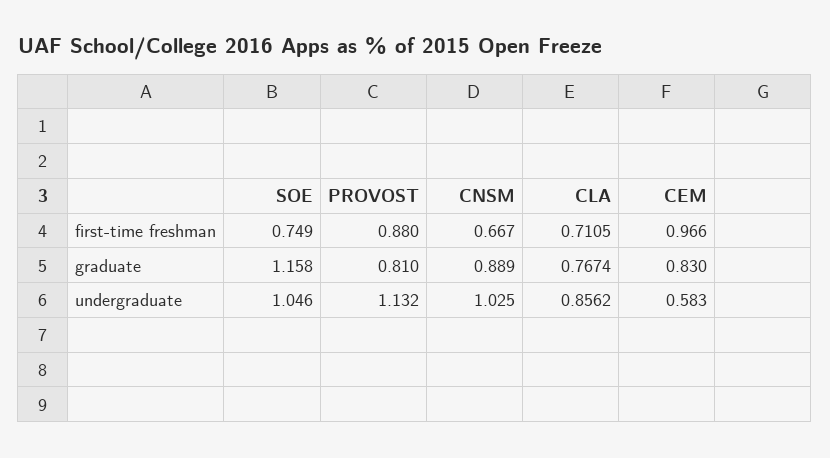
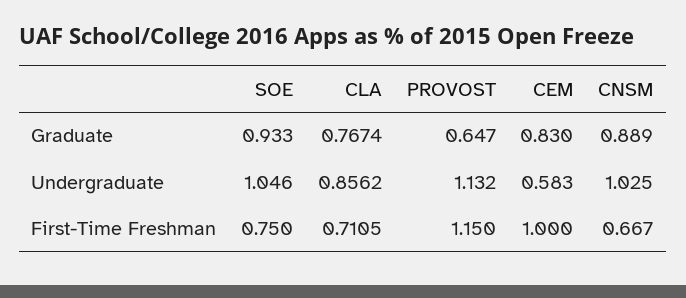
  {
    "SOE": {
-     "first-time freshman": 0.749,
+     "first-time freshman": 0.75,
-     "graduate": 1.158,
+     "graduate": 0.933,
      "undergraduate": 1.046
    },
    "PROVOST": {
-     "first-time freshman": 0.88,
+     "first-time freshman": 1.15,
-     "graduate": 0.81,
+     "graduate": 0.647,
      "undergraduate": 1.132
    },
    "CNSM": {
      "first-time freshman": 0.667,
      "graduate": 0.889,
      "undergraduate": 1.025
    },
    "CLA": {
      "first-time freshman": 0.7105,
      "graduate": 0.7674,
      "undergraduate": 0.8562
    },
    "CEM": {
-     "first-time freshman": 0.966,
+     "first-time freshman": 1,
      "graduate": 0.83,
      "undergraduate": 0.583
    }
  }

